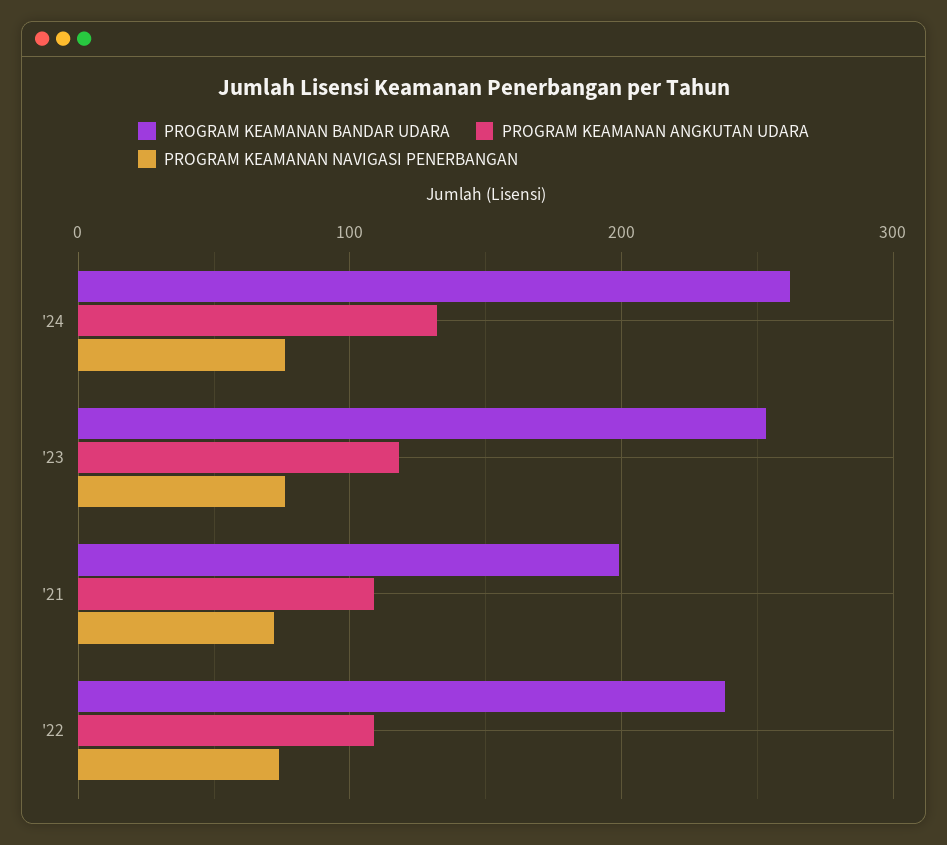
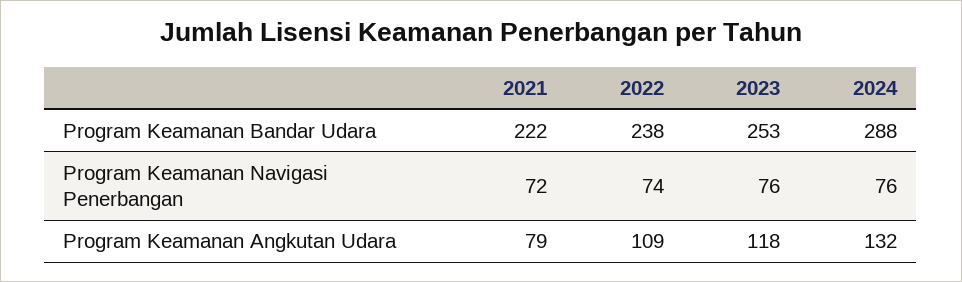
  {
    "PROGRAM KEAMANAN BANDAR UDARA": {
-     "'24": 260,
+     "'24": 288,
      "'23": 253,
-     "'21": 200,
+     "'21": 222,
      "'22": 238
    },
    "PROGRAM KEAMANAN ANGKUTAN UDARA": {
      "'24": 132,
      "'23": 118,
-     "'21": 110,
+     "'21": 79,
      "'22": 109
    },
    "PROGRAM KEAMANAN NAVIGASI PENERBANGAN": {
      "'24": 76,
      "'23": 76,
      "'21": 72,
      "'22": 74
    }
  }

